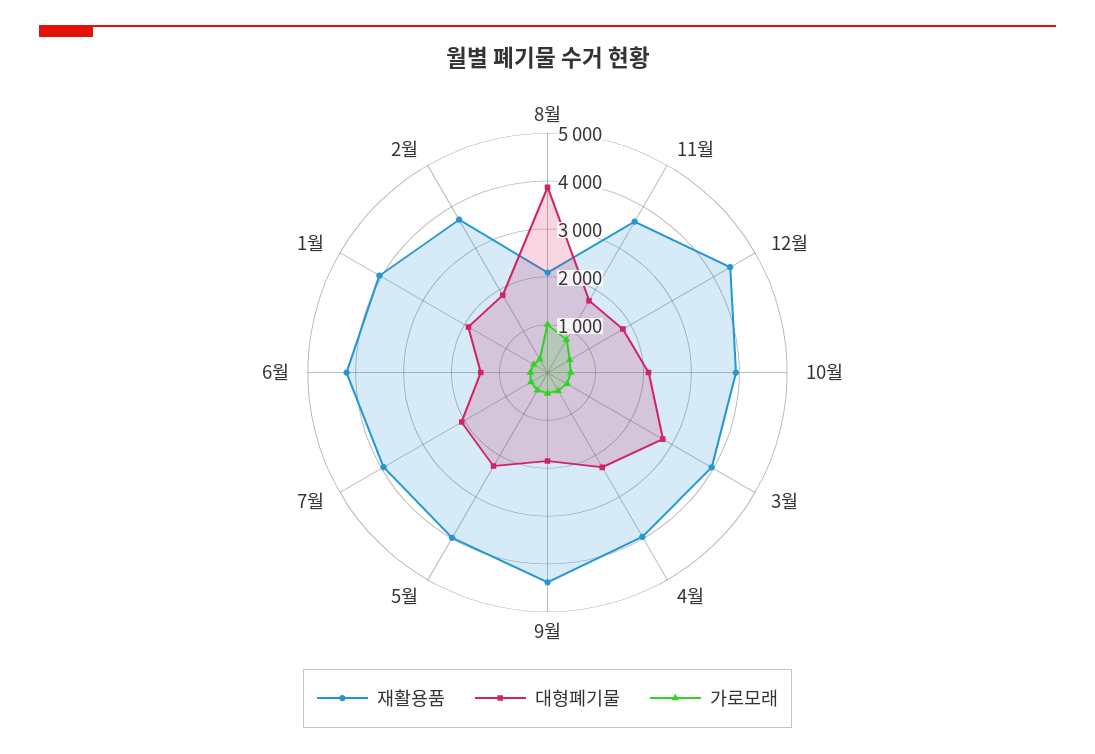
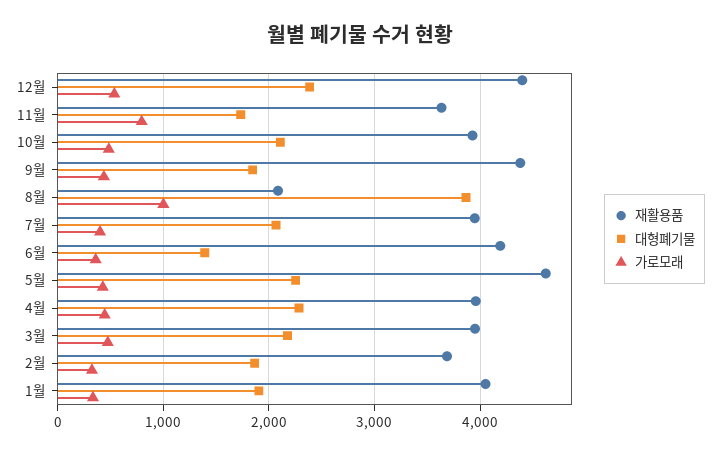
  {
    "재활용품": {
      "8월": 2100,
      "11월": 3600,
      "12월": 4400,
      "10월": 3900,
      "3월": 4000,
      "4월": 4000,
      "9월": 4400,
-     "5월": 4000,
+     "5월": 4600,
      "7월": 4000,
      "6월": 4200,
      "1월": 4100,
      "2월": 3700
    },
    "대형폐기물": {
      "8월": 3900,
      "11월": 1700,
-     "12월": 1800,
+     "12월": 2400,
      "10월": 2100,
-     "3월": 2800,
+     "3월": 2200,
      "4월": 2300,
      "9월": 1800,
      "5월": 2300,
      "7월": 2100,
      "6월": 1400,
      "1월": 1900,
      "2월": 1900
    },
    "가로모래": {
      "8월": 1000,
      "11월": 800,
      "12월": 500,
      "10월": 500,
      "3월": 500,
      "4월": 400,
      "9월": 400,
      "5월": 400,
      "7월": 400,
      "6월": 400,
      "1월": 300,
      "2월": 300
    }
  }

